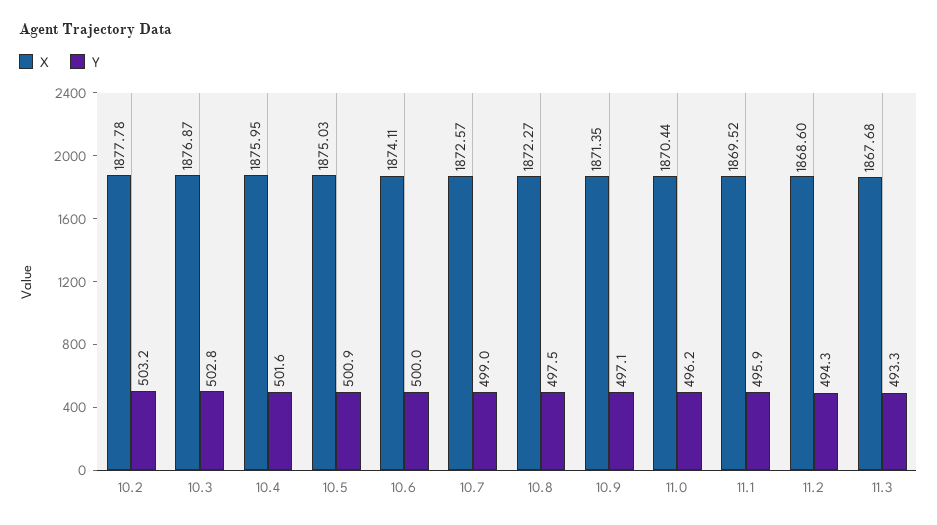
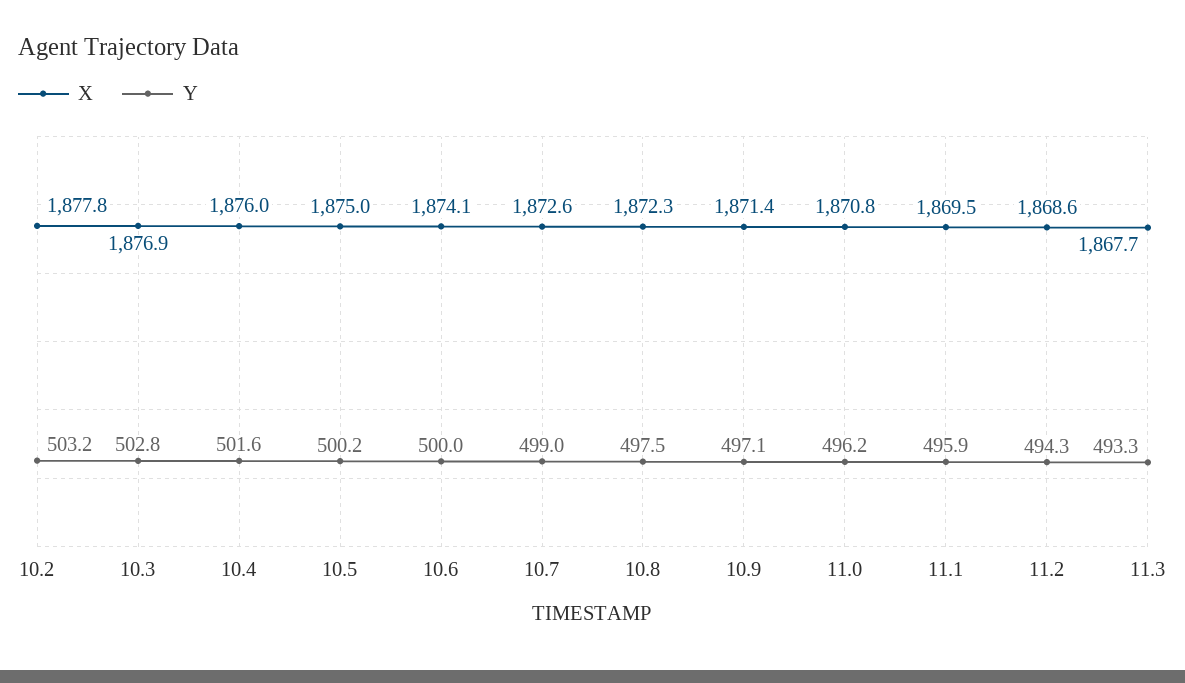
  {
    "X": {
      "10.2": 1877.78,
      "10.3": 1876.87,
      "10.4": 1875.95,
      "10.5": 1875.03,
      "10.6": 1874.11,
      "10.7": 1872.57,
      "10.8": 1872.27,
      "10.9": 1871.35,
-     "11.0": 1870.44,
+     "11.0": 1870.8,
      "11.1": 1869.52,
      "11.2": 1868.6,
      "11.3": 1867.68
    },
    "Y": {
      "10.2": 503.2,
      "10.3": 502.8,
      "10.4": 501.6,
-     "10.5": 500.9,
+     "10.5": 500.2,
      "10.6": 500,
      "10.7": 499,
      "10.8": 497.5,
      "10.9": 497.1,
      "11.0": 496.2,
      "11.1": 495.9,
      "11.2": 494.3,
      "11.3": 493.3
    }
  }

